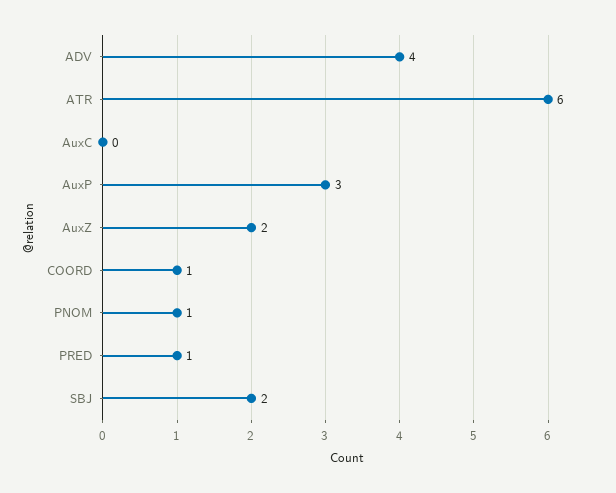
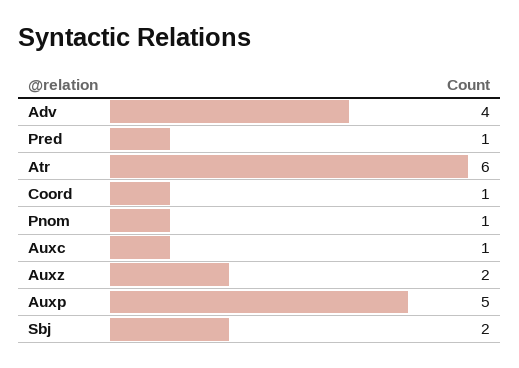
  {
    "ADV": 4,
    "ATR": 6,
-   "AuxC": 0,
+   "AuxC": 1,
-   "AuxP": 3,
+   "AuxP": 5,
    "AuxZ": 2,
    "COORD": 1,
    "PNOM": 1,
    "PRED": 1,
    "SBJ": 2
  }

